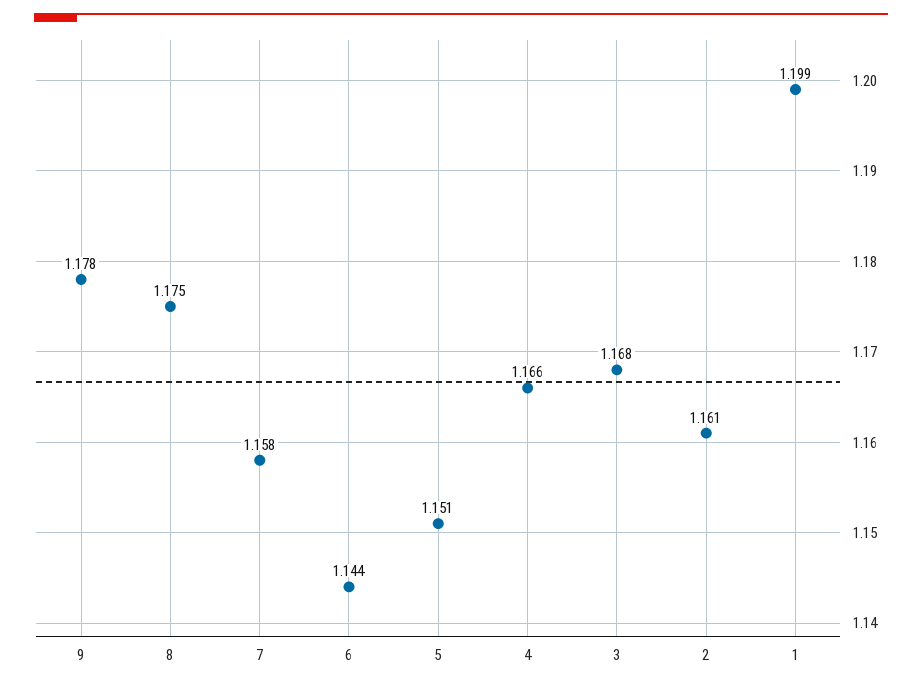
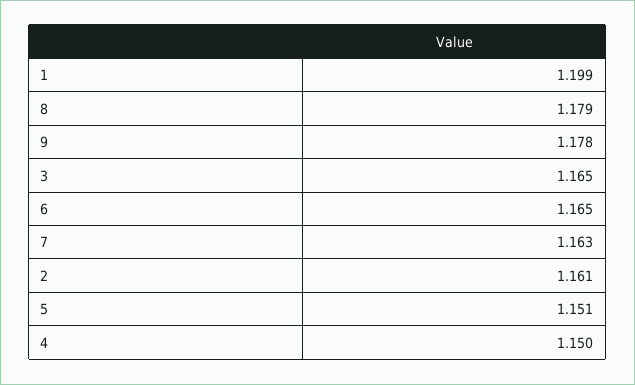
  {
    "9": 1.178,
-   "8": 1.175,
+   "8": 1.179,
-   "7": 1.158,
+   "7": 1.163,
-   "6": 1.144,
+   "6": 1.165,
    "5": 1.151,
-   "4": 1.166,
+   "4": 1.15,
-   "3": 1.168,
+   "3": 1.165,
    "2": 1.161,
    "1": 1.199
  }

